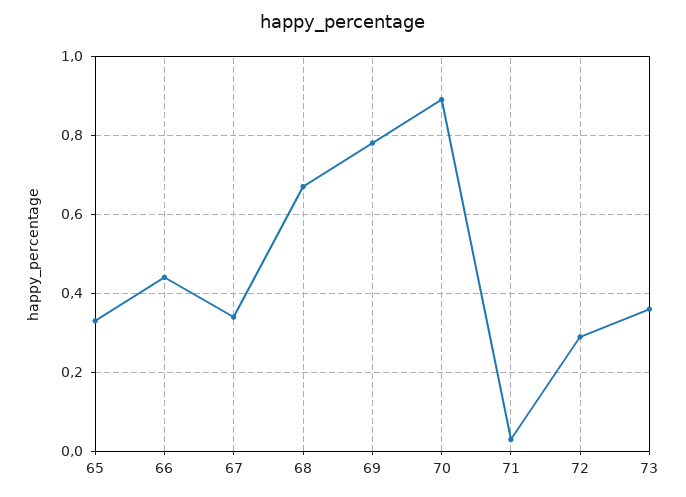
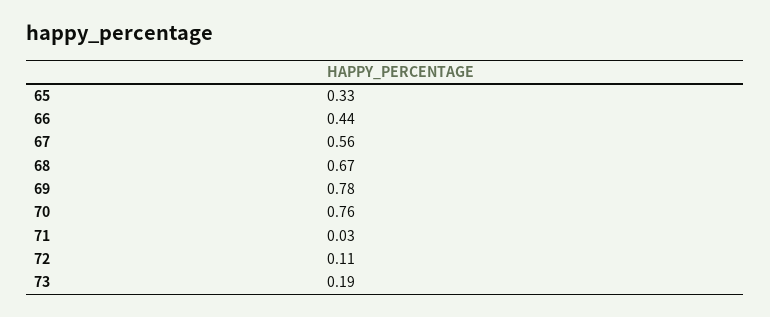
  {
    "65": 0.33,
    "66": 0.44,
-   "67": 0.35,
+   "67": 0.56,
    "68": 0.67,
    "69": 0.78,
-   "70": 0.9,
+   "70": 0.76,
    "71": 0.03,
-   "72": 0.3,
+   "72": 0.11,
-   "73": 0.35
+   "73": 0.19
  }

